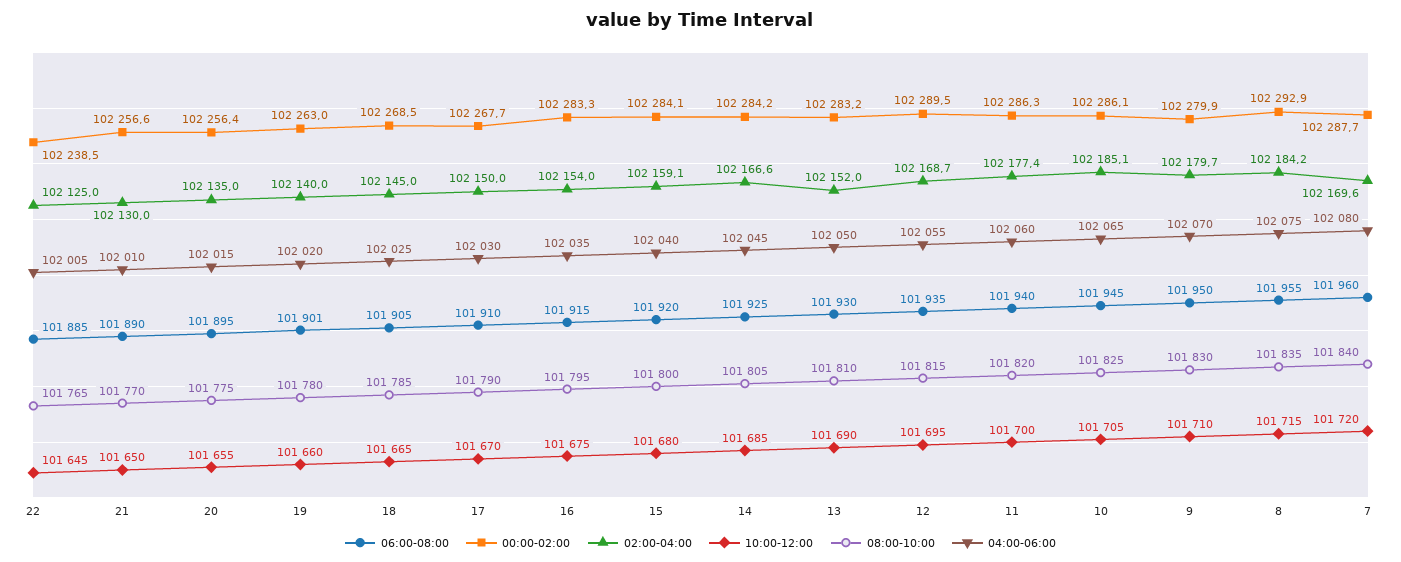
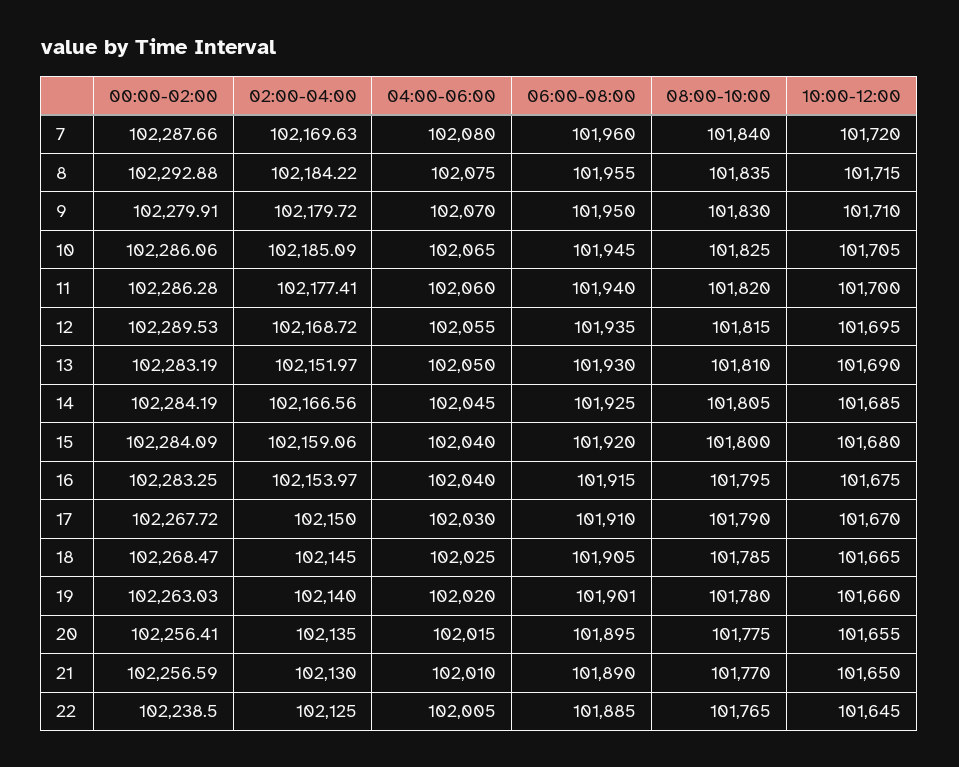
  {
    "06:00-08:00": {
      "22": 101885,
      "21": 101890,
      "20": 101895,
      "19": 101901,
      "18": 101905,
      "17": 101910,
      "16": 101915,
      "15": 101920,
      "14": 101925,
      "13": 101930,
      "12": 101935,
      "11": 101940,
      "10": 101945,
      "9": 101950,
      "8": 101955,
      "7": 101960
    },
    "00:00-02:00": {
      "22": 102238.5,
      "21": 102256.59,
      "20": 102256.41,
      "19": 102263.03,
      "18": 102268.47,
      "17": 102267.72,
      "16": 102283.25,
      "15": 102284.09,
      "14": 102284.19,
      "13": 102283.19,
      "12": 102289.53,
      "11": 102286.28,
      "10": 102286.06,
      "9": 102279.91,
      "8": 102292.88,
      "7": 102287.66
    },
    "02:00-04:00": {
      "22": 102125,
      "21": 102130,
      "20": 102135,
      "19": 102140,
      "18": 102145,
      "17": 102150,
      "16": 102153.97,
      "15": 102159.06,
      "14": 102166.56,
      "13": 102151.97,
      "12": 102168.72,
      "11": 102177.41,
      "10": 102185.09,
      "9": 102179.72,
      "8": 102184.22,
      "7": 102169.63
    },
    "10:00-12:00": {
      "22": 101645,
      "21": 101650,
      "20": 101655,
      "19": 101660,
      "18": 101665,
      "17": 101670,
      "16": 101675,
      "15": 101680,
      "14": 101685,
      "13": 101690,
      "12": 101695,
      "11": 101700,
      "10": 101705,
      "9": 101710,
      "8": 101715,
      "7": 101720
    },
    "08:00-10:00": {
      "22": 101765,
      "21": 101770,
      "20": 101775,
      "19": 101780,
      "18": 101785,
      "17": 101790,
      "16": 101795,
      "15": 101800,
      "14": 101805,
      "13": 101810,
      "12": 101815,
      "11": 101820,
      "10": 101825,
      "9": 101830,
      "8": 101835,
      "7": 101840
    },
    "04:00-06:00": {
      "22": 102005,
      "21": 102010,
      "20": 102015,
      "19": 102020,
      "18": 102025,
      "17": 102030,
-     "16": 102035,
+     "16": 102040,
      "15": 102040,
      "14": 102045,
      "13": 102050,
      "12": 102055,
      "11": 102060,
      "10": 102065,
      "9": 102070,
      "8": 102075,
      "7": 102080
    }
  }

